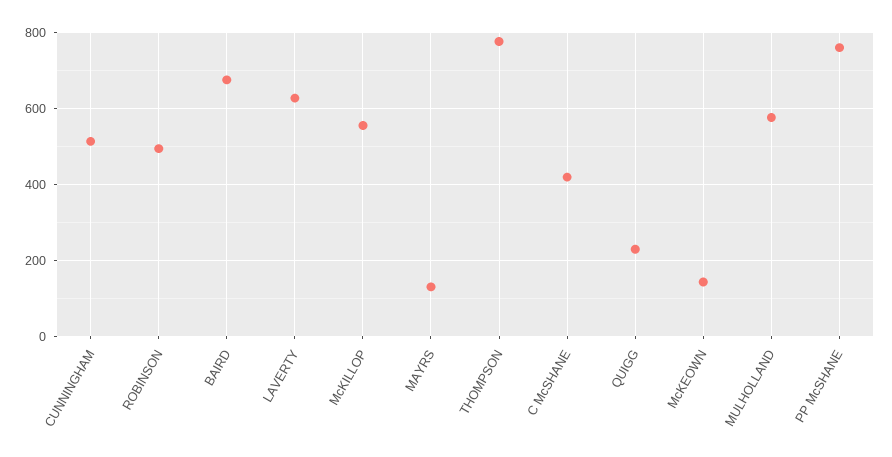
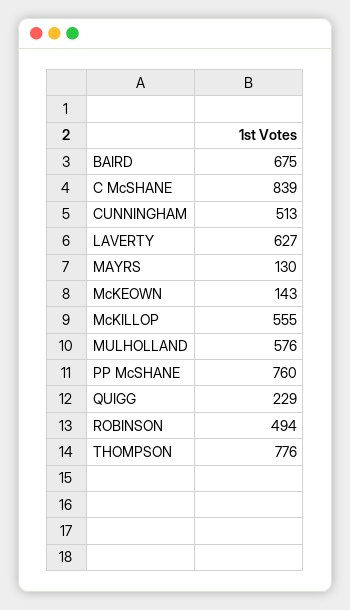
  {
    "CUNNINGHAM": 513,
    "ROBINSON": 494,
    "BAIRD": 675,
    "LAVERTY": 627,
    "McKILLOP": 555,
    "MAYRS": 130,
    "THOMPSON": 776,
-   "C McSHANE": 420,
+   "C McSHANE": 839,
    "QUIGG": 229,
    "McKEOWN": 143,
    "MULHOLLAND": 576,
    "PP McSHANE": 760
  }

